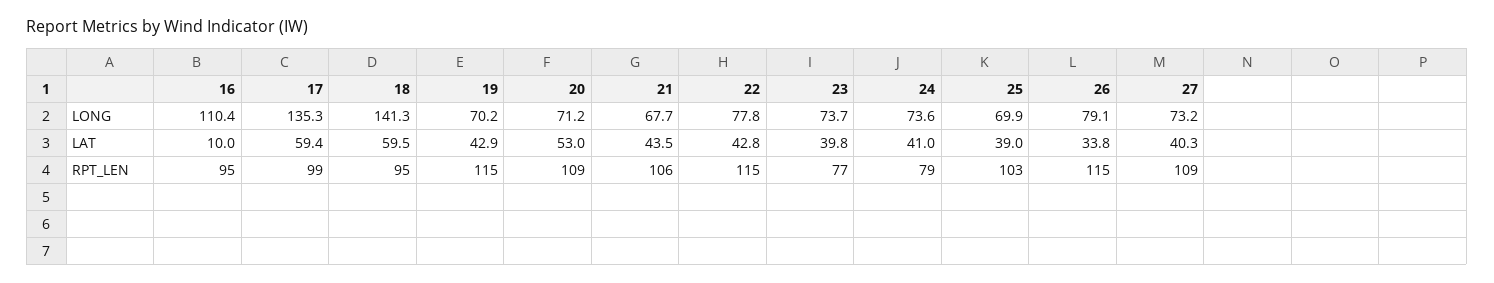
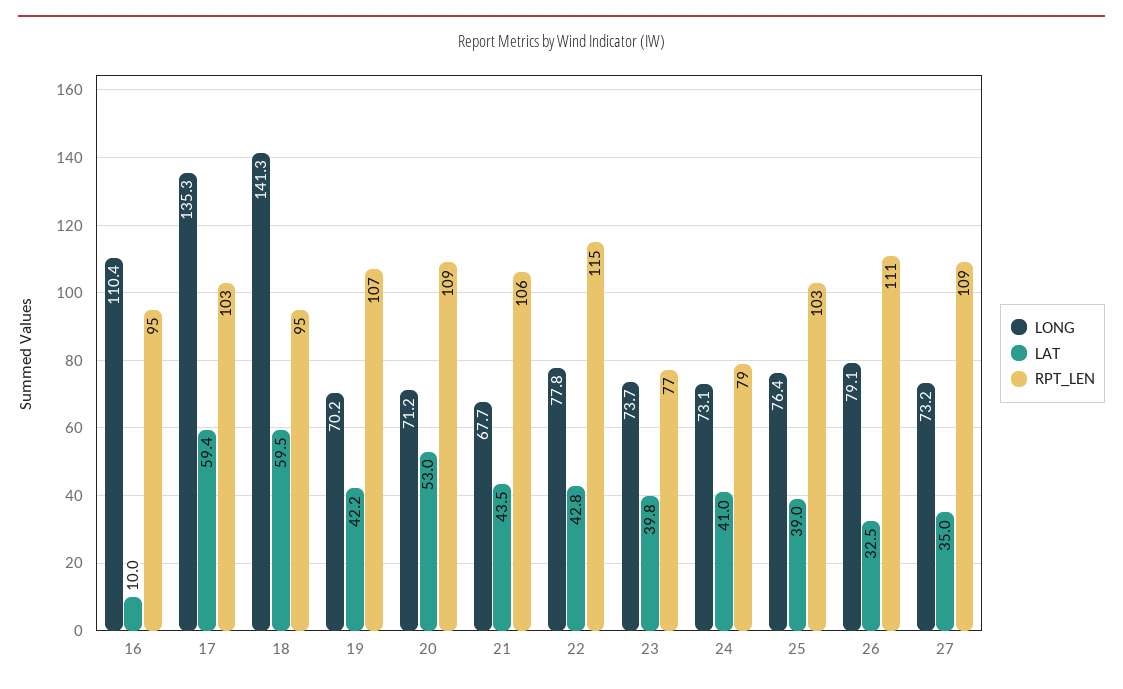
  {
    "LONG": {
      "16": 110.4,
      "17": 135.3,
      "18": 141.3,
      "19": 70.2,
      "20": 71.2,
      "21": 67.7,
      "22": 77.8,
      "23": 73.7,
-     "24": 73.6,
+     "24": 73.1,
-     "25": 69.9,
+     "25": 76.4,
      "26": 79.1,
      "27": 73.2
    },
    "LAT": {
      "16": 10,
      "17": 59.4,
      "18": 59.5,
-     "19": 42.9,
+     "19": 42.2,
      "20": 53,
      "21": 43.5,
      "22": 42.8,
      "23": 39.8,
      "24": 41,
      "25": 39,
-     "26": 33.8,
+     "26": 32.5,
-     "27": 40.3
+     "27": 35
    },
    "RPT_LEN": {
      "16": 95,
-     "17": 99,
+     "17": 103,
      "18": 95,
-     "19": 115,
+     "19": 107,
      "20": 109,
      "21": 106,
      "22": 115,
      "23": 77,
      "24": 79,
      "25": 103,
-     "26": 115,
+     "26": 111,
      "27": 109
    }
  }

